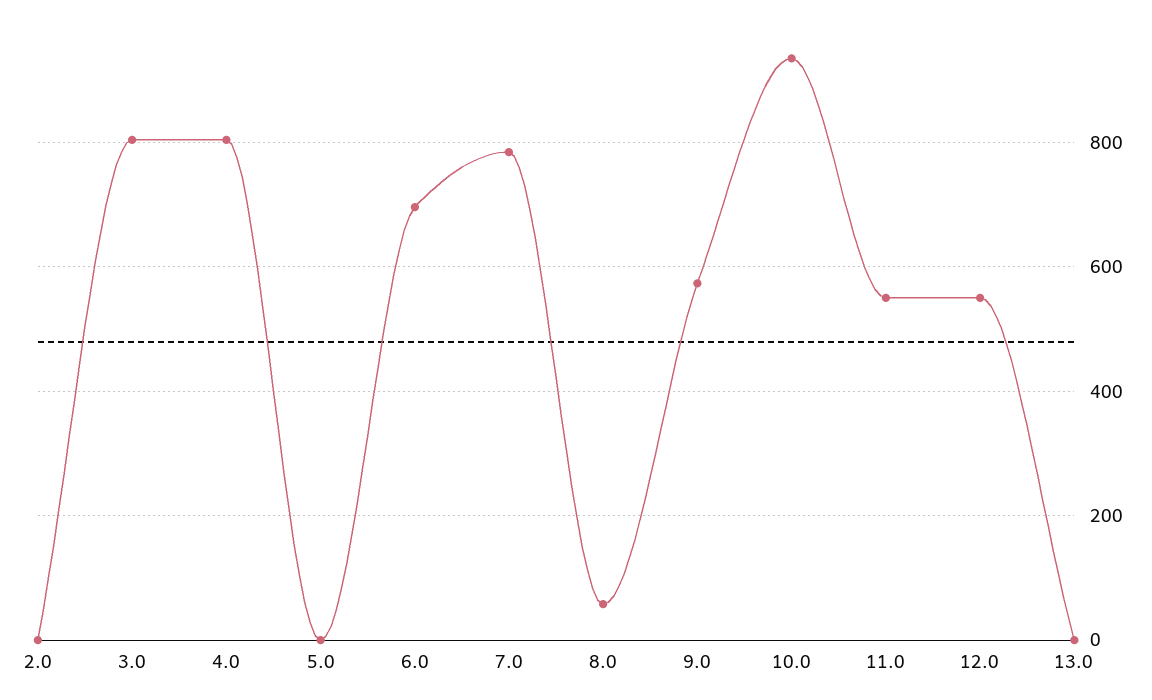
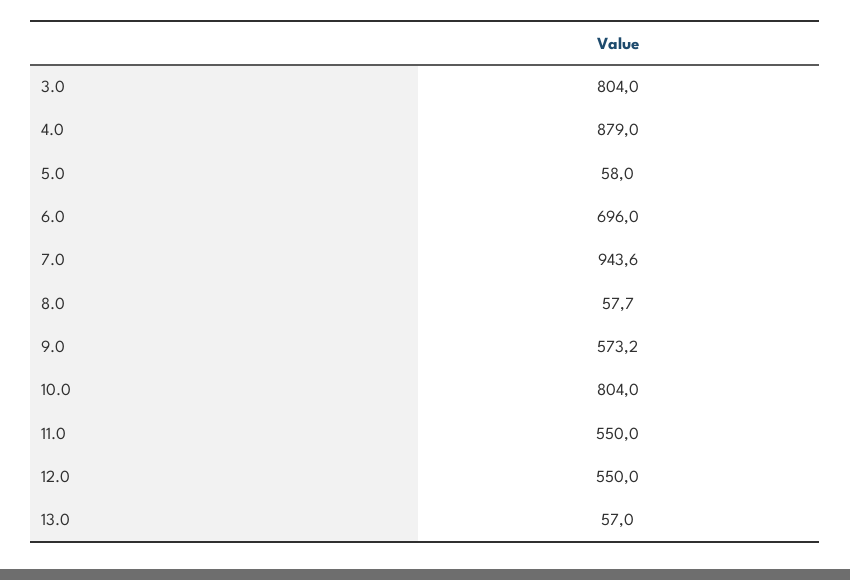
  {
-   "2.0": 0,
    "3.0": 804,
-   "4.0": 800,
+   "4.0": 879,
-   "5.0": 0,
+   "5.0": 58,
    "6.0": 696,
-   "7.0": 780,
+   "7.0": 943.6,
    "8.0": 57.7,
    "9.0": 573.2,
-   "10.0": 940,
+   "10.0": 804,
    "11.0": 550,
    "12.0": 550,
-   "13.0": 0
+   "13.0": 57
  }

